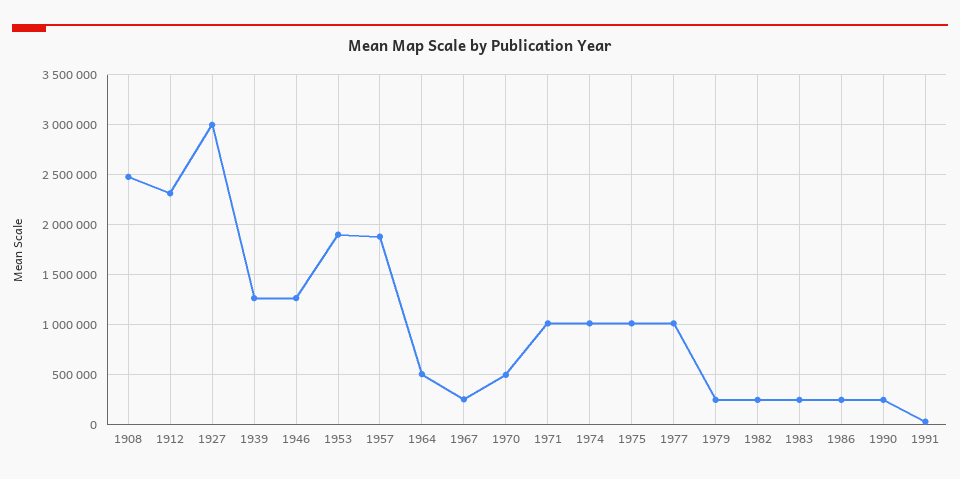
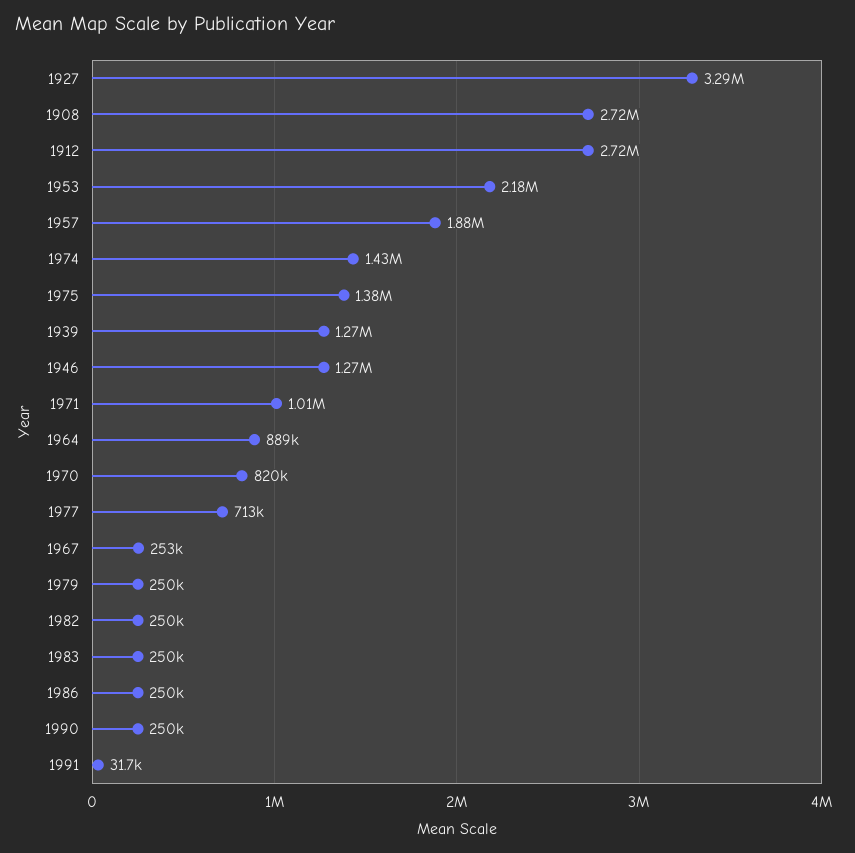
  {
-   "1908": 2500000,
+   "1908": 2720000,
-   "1912": 2300000,
+   "1912": 2720000,
-   "1927": 3000000,
+   "1927": 3290000,
    "1939": 1270000,
    "1946": 1270000,
-   "1953": 1900000,
+   "1953": 2180000,
    "1957": 1880000,
-   "1964": 500000,
+   "1964": 889000,
    "1967": 253000,
-   "1970": 500000,
+   "1970": 820000,
    "1971": 1010000,
-   "1974": 1000000,
+   "1974": 1430000,
-   "1975": 1000000,
+   "1975": 1380000,
-   "1977": 1000000,
+   "1977": 713000,
    "1979": 250000,
    "1982": 250000,
    "1983": 250000,
    "1986": 250000,
    "1990": 250000,
    "1991": 31700
  }

